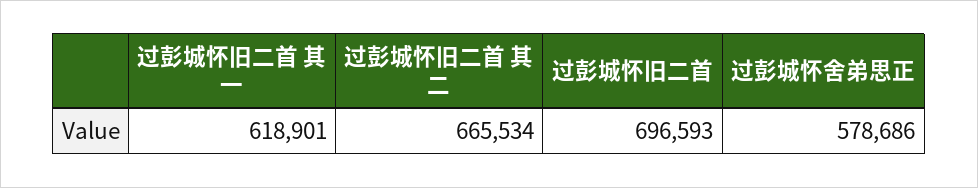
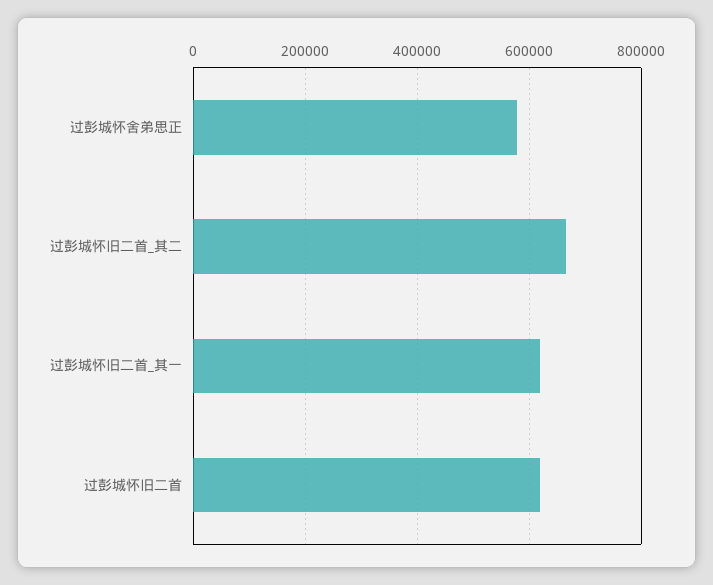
  {
    "过彭城怀旧二首 其一": 618901,
    "过彭城怀旧二首 其二": 665534,
-   "过彭城怀旧二首": 696593,
+   "过彭城怀旧二首": 620000,
    "过彭城怀舍弟思正": 578686
  }

